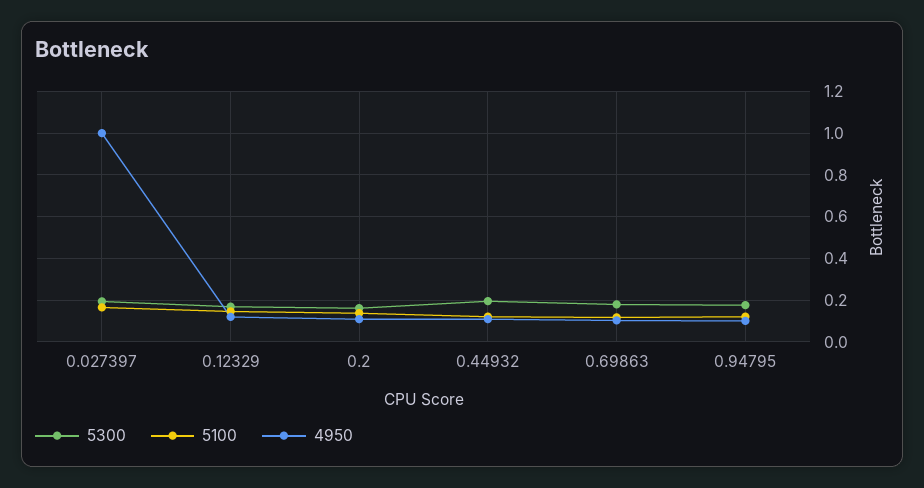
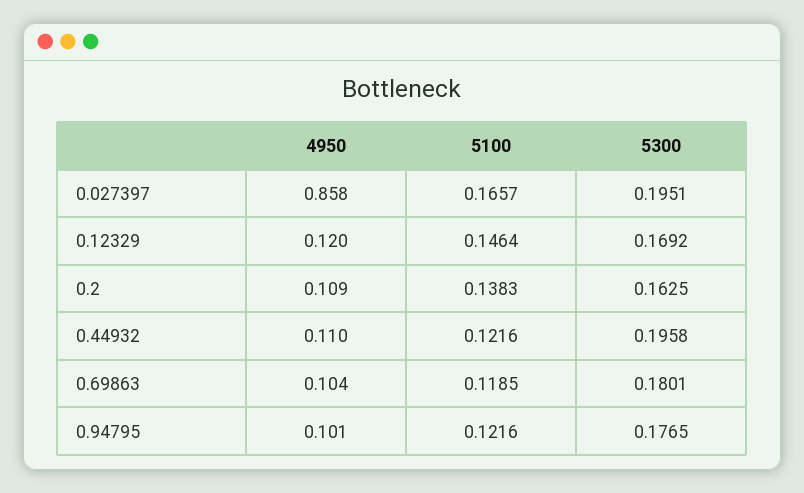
  {
    "5300": {
      "0.027397": 0.1951,
      "0.12329": 0.1692,
      "0.2": 0.1625,
      "0.44932": 0.1958,
      "0.69863": 0.1801,
      "0.94795": 0.1765
    },
    "5100": {
      "0.027397": 0.1657,
      "0.12329": 0.1464,
      "0.2": 0.1383,
      "0.44932": 0.1216,
      "0.69863": 0.1185,
      "0.94795": 0.1216
    },
    "4950": {
-     "0.027397": 1,
+     "0.027397": 0.858,
      "0.12329": 0.12,
      "0.2": 0.109,
      "0.44932": 0.11,
      "0.69863": 0.104,
      "0.94795": 0.101
    }
  }

